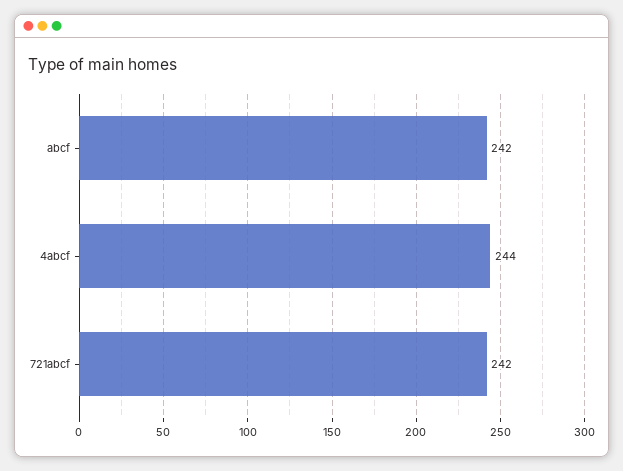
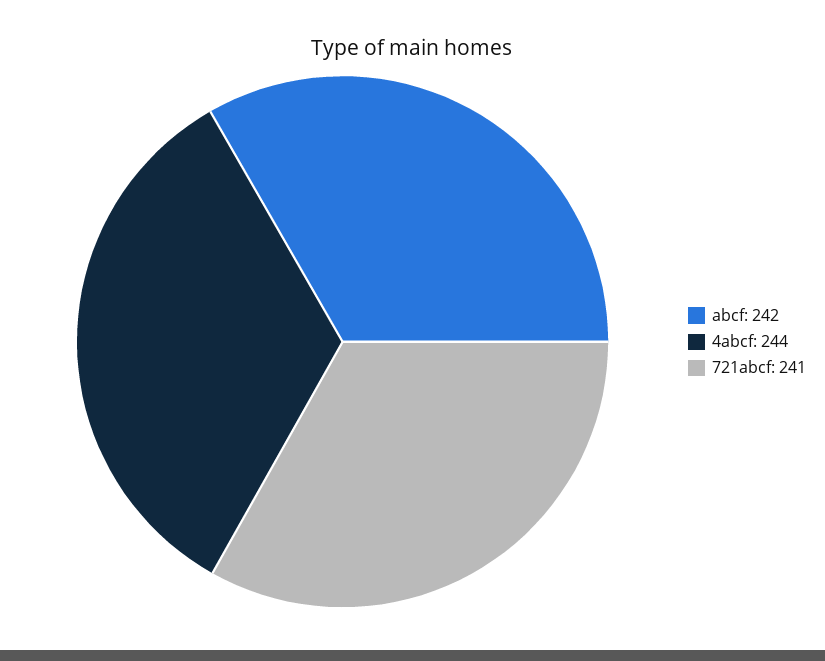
  {
    "abcf": 242,
    "4abcf": 244,
-   "721abcf": 242
+   "721abcf": 241
  }

